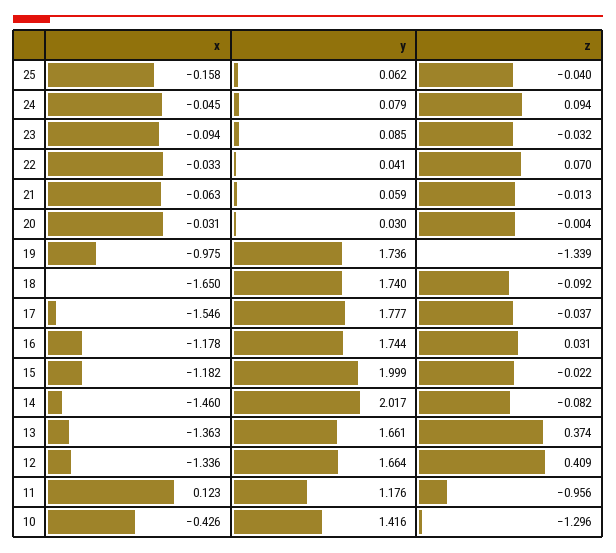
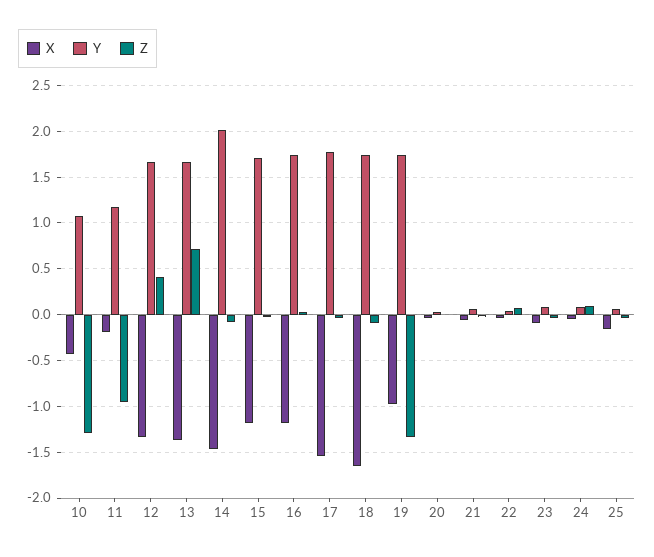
  {
    "x": {
      "25": -0.158,
      "24": -0.045,
      "23": -0.094,
      "22": -0.033,
      "21": -0.063,
      "20": -0.031,
      "19": -0.975,
      "18": -1.65,
      "17": -1.546,
      "16": -1.178,
      "15": -1.182,
      "14": -1.46,
      "13": -1.363,
      "12": -1.336,
-     "11": 0.123,
+     "11": -0.2,
      "10": -0.426
    },
    "y": {
      "25": 0.062,
      "24": 0.079,
      "23": 0.085,
      "22": 0.041,
      "21": 0.059,
      "20": 0.03,
      "19": 1.736,
      "18": 1.74,
      "17": 1.777,
      "16": 1.744,
-     "15": 1.999,
+     "15": 1.7,
      "14": 2.017,
      "13": 1.661,
      "12": 1.664,
      "11": 1.176,
-     "10": 1.416
+     "10": 1.1
    },
    "z": {
      "25": -0.04,
      "24": 0.094,
      "23": -0.032,
      "22": 0.07,
      "21": -0.013,
      "20": -0.004,
      "19": -1.339,
      "18": -0.092,
      "17": -0.037,
      "16": 0.031,
      "15": -0.022,
      "14": -0.082,
-     "13": 0.374,
+     "13": 0.7,
      "12": 0.409,
      "11": -0.956,
      "10": -1.296
    }
  }

